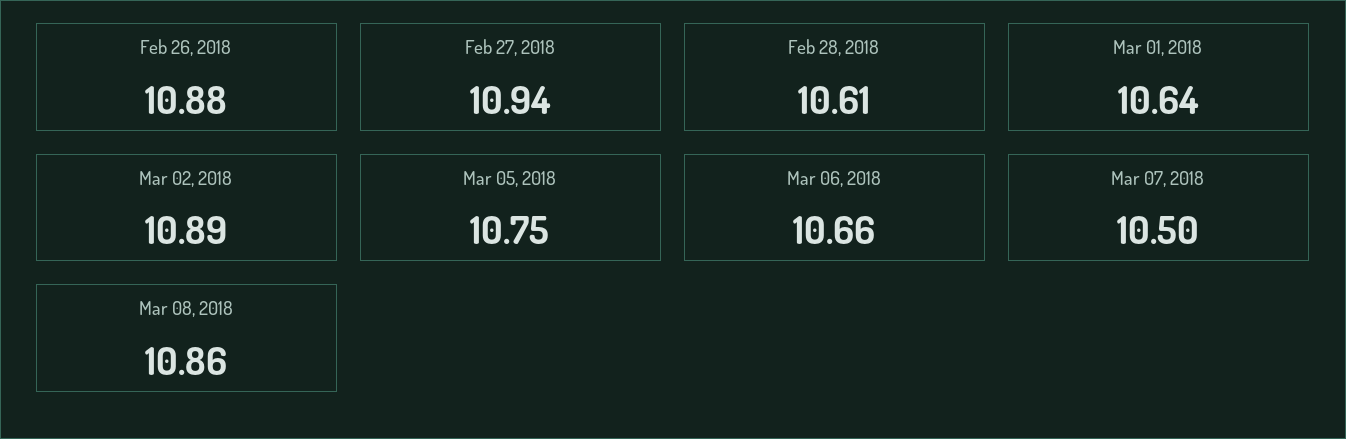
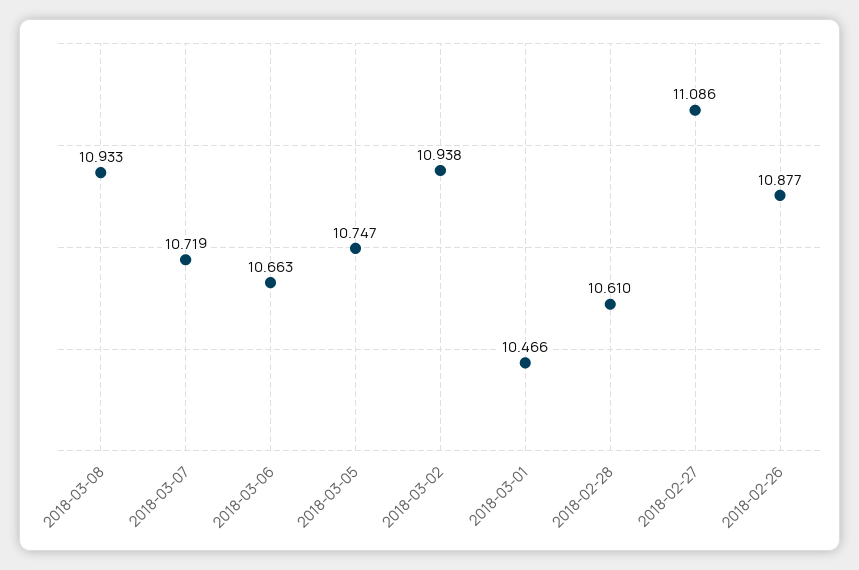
  {
    "Feb 26, 2018": 10.877,
-   "Feb 27, 2018": 10.94,
+   "Feb 27, 2018": 11.086,
    "Feb 28, 2018": 10.61,
-   "Mar 01, 2018": 10.64,
+   "Mar 01, 2018": 10.466,
-   "Mar 02, 2018": 10.89,
+   "Mar 02, 2018": 10.938,
    "Mar 05, 2018": 10.747,
    "Mar 06, 2018": 10.663,
-   "Mar 07, 2018": 10.5,
+   "Mar 07, 2018": 10.719,
-   "Mar 08, 2018": 10.86
+   "Mar 08, 2018": 10.933
  }

